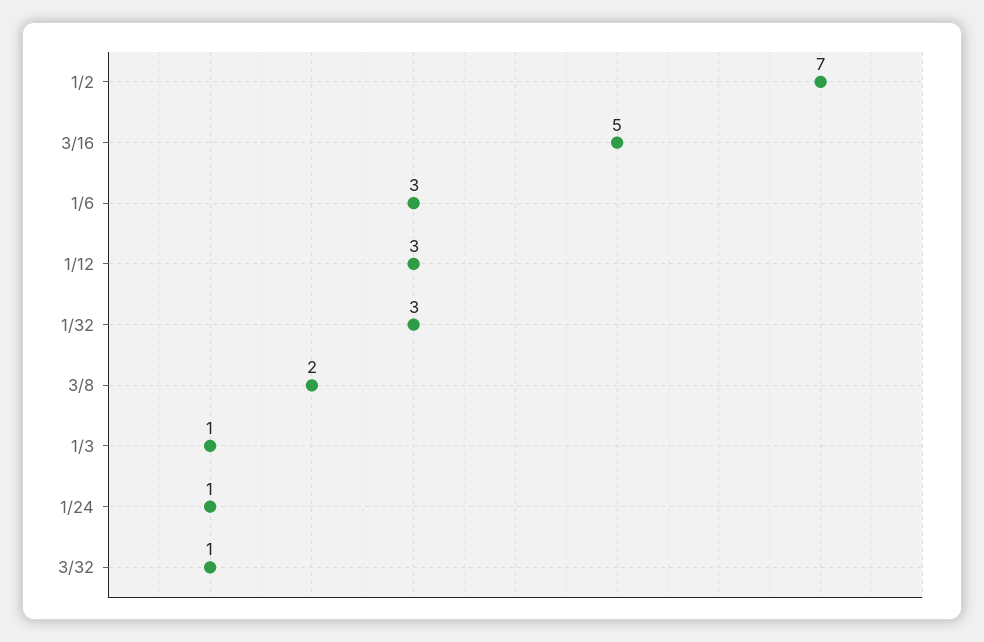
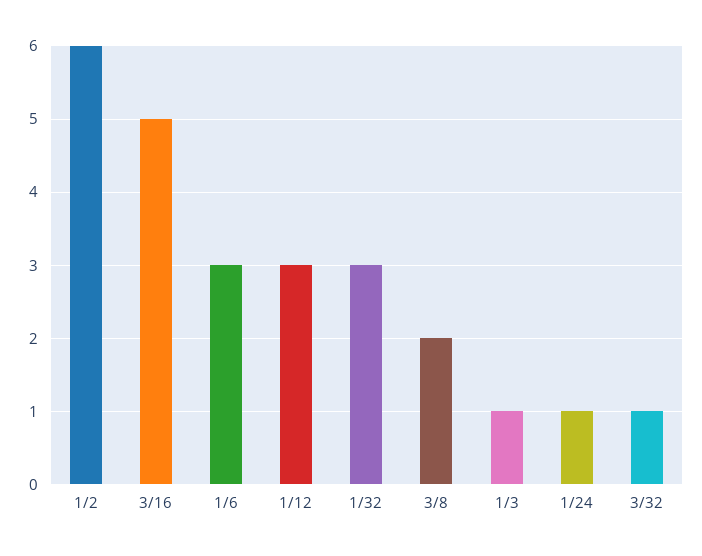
  {
-   "1/2": 7,
+   "1/2": 6,
    "3/16": 5,
    "1/6": 3,
    "1/12": 3,
    "1/32": 3,
    "3/8": 2,
    "1/3": 1,
    "1/24": 1,
    "3/32": 1
  }

